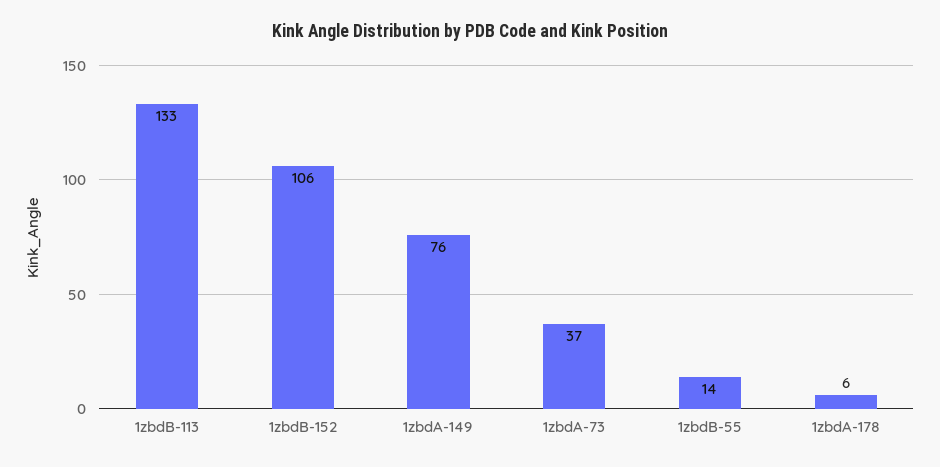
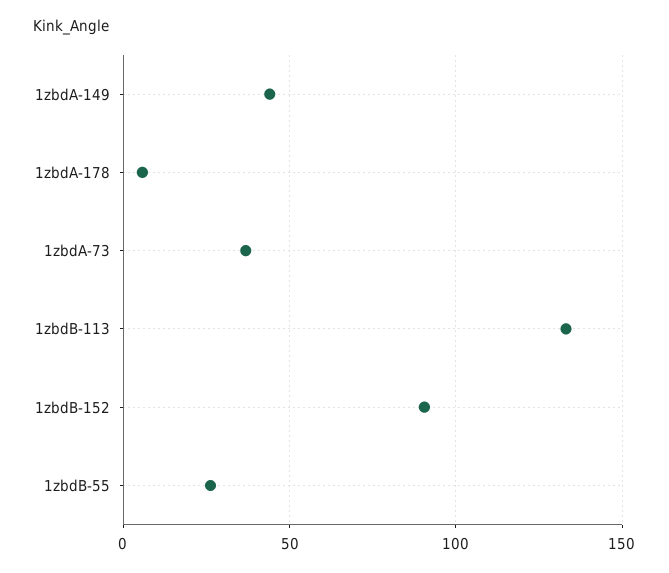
  {
    "1zbdB-113": 133,
-   "1zbdB-152": 106,
+   "1zbdB-152": 90,
-   "1zbdA-149": 76,
+   "1zbdA-149": 45,
    "1zbdA-73": 37,
-   "1zbdB-55": 14,
+   "1zbdB-55": 25,
    "1zbdA-178": 6
  }

